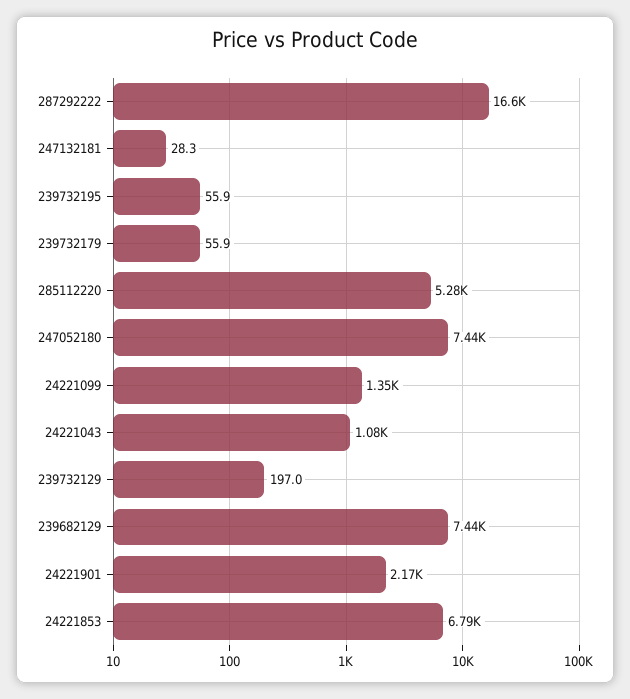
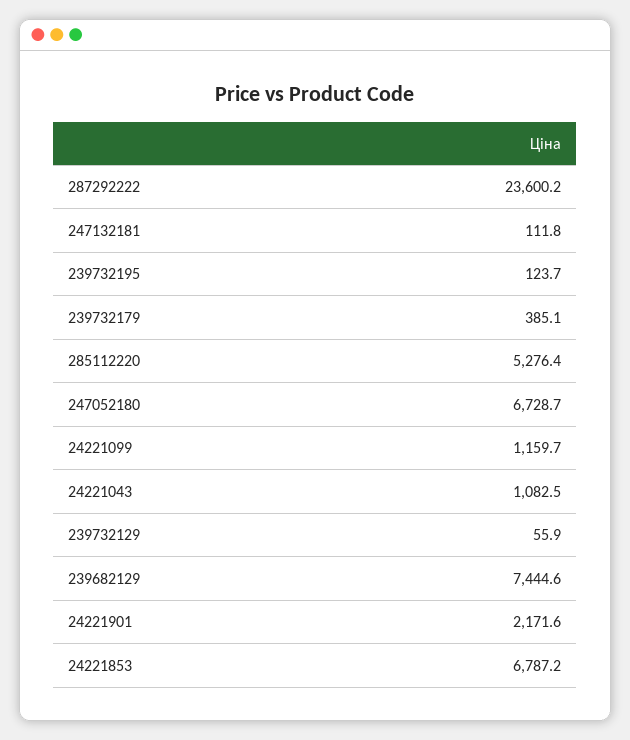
  {
-   "287292222": 16600,
+   "287292222": 23600.2,
-   "247132181": 28.3,
+   "247132181": 111.8,
-   "239732195": 55.9,
+   "239732195": 123.7,
-   "239732179": 55.9,
+   "239732179": 385.1,
    "285112220": 5276.4,
-   "247052180": 7440,
+   "247052180": 6728.7,
-   "24221099": 1350,
+   "24221099": 1159.7,
    "24221043": 1082.5,
-   "239732129": 197,
+   "239732129": 55.9,
    "239682129": 7444.6,
    "24221901": 2171.6,
    "24221853": 6787.2
  }

